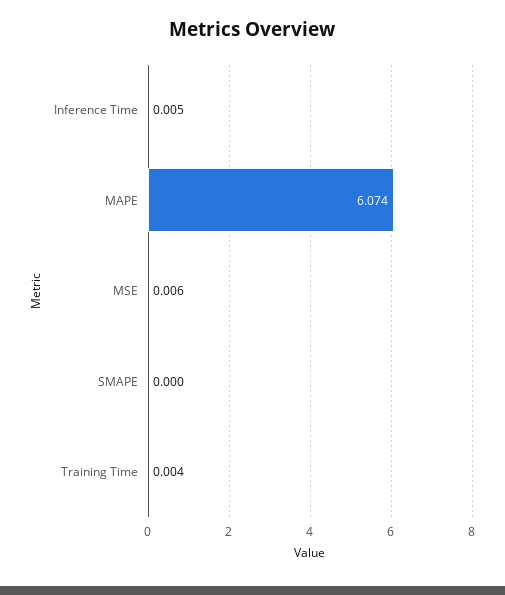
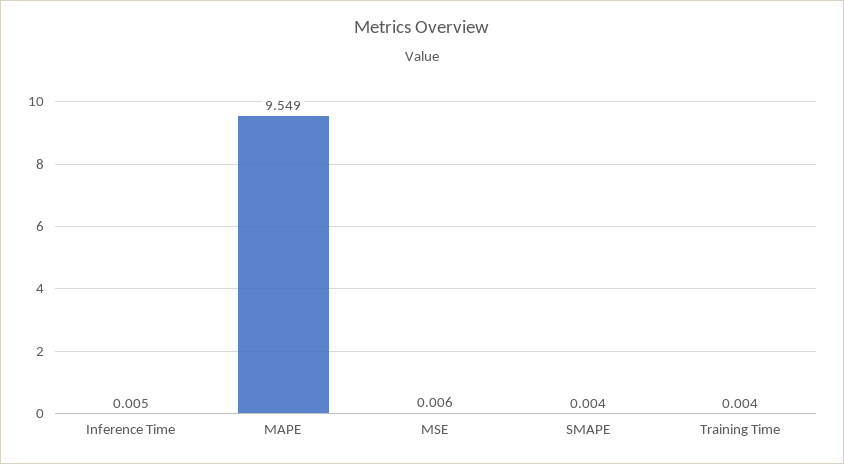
  {
    "Inference Time": 0.005,
-   "MAPE": 6.074,
+   "MAPE": 9.549,
    "MSE": 0.006,
-   "SMAPE": 0,
+   "SMAPE": 0.004,
    "Training Time": 0.004
  }

